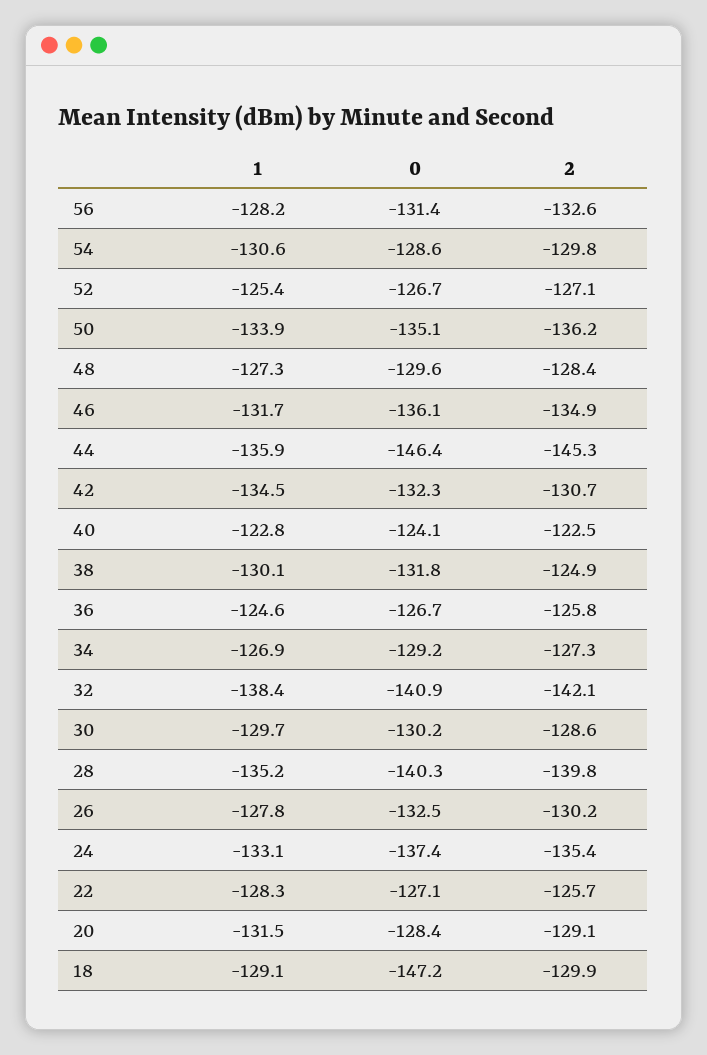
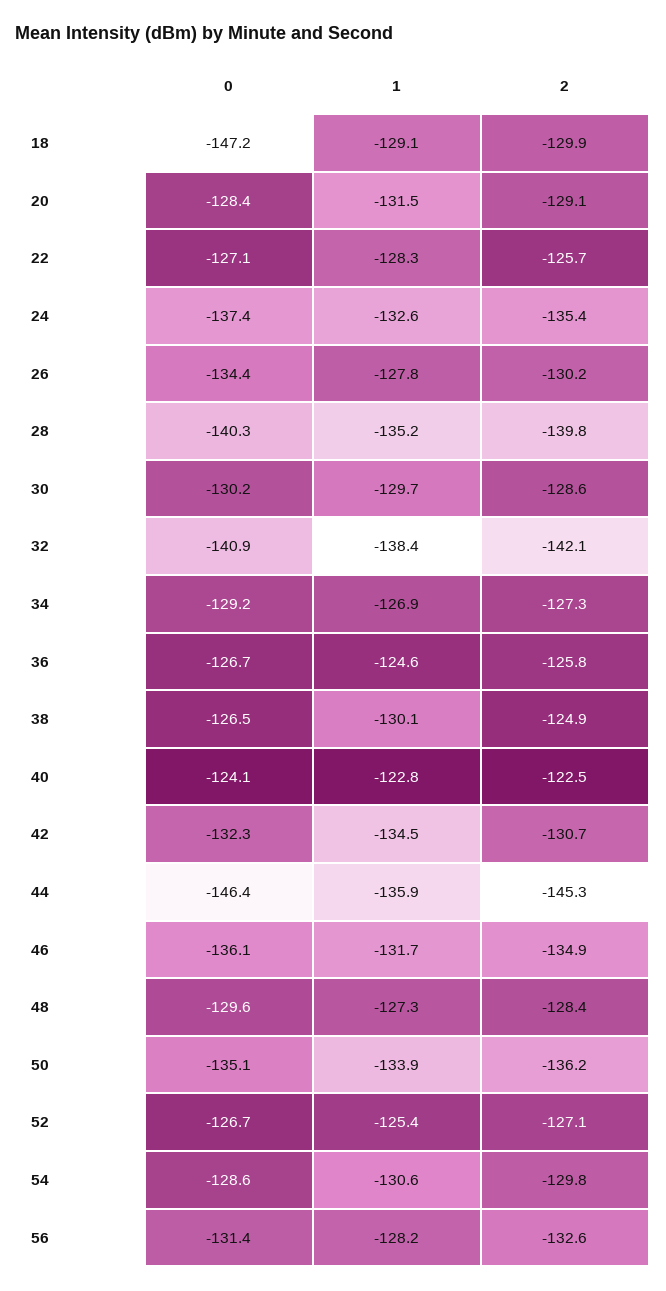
  {
    "1": {
      "56": -128.2,
      "54": -130.6,
      "52": -125.4,
      "50": -133.9,
      "48": -127.3,
      "46": -131.7,
      "44": -135.9,
      "42": -134.5,
      "40": -122.8,
      "38": -130.1,
      "36": -124.6,
      "34": -126.9,
      "32": -138.4,
      "30": -129.7,
      "28": -135.2,
      "26": -127.8,
-     "24": -133.1,
+     "24": -132.6,
      "22": -128.3,
      "20": -131.5,
      "18": -129.1
    },
    "0": {
      "56": -131.4,
      "54": -128.6,
      "52": -126.7,
      "50": -135.1,
      "48": -129.6,
      "46": -136.1,
      "44": -146.4,
      "42": -132.3,
      "40": -124.1,
-     "38": -131.8,
+     "38": -126.5,
      "36": -126.7,
      "34": -129.2,
      "32": -140.9,
      "30": -130.2,
      "28": -140.3,
-     "26": -132.5,
+     "26": -134.4,
      "24": -137.4,
      "22": -127.1,
      "20": -128.4,
      "18": -147.2
    },
    "2": {
      "56": -132.6,
      "54": -129.8,
      "52": -127.1,
      "50": -136.2,
      "48": -128.4,
      "46": -134.9,
      "44": -145.3,
      "42": -130.7,
      "40": -122.5,
      "38": -124.9,
      "36": -125.8,
      "34": -127.3,
      "32": -142.1,
      "30": -128.6,
      "28": -139.8,
      "26": -130.2,
      "24": -135.4,
      "22": -125.7,
      "20": -129.1,
      "18": -129.9
    }
  }

